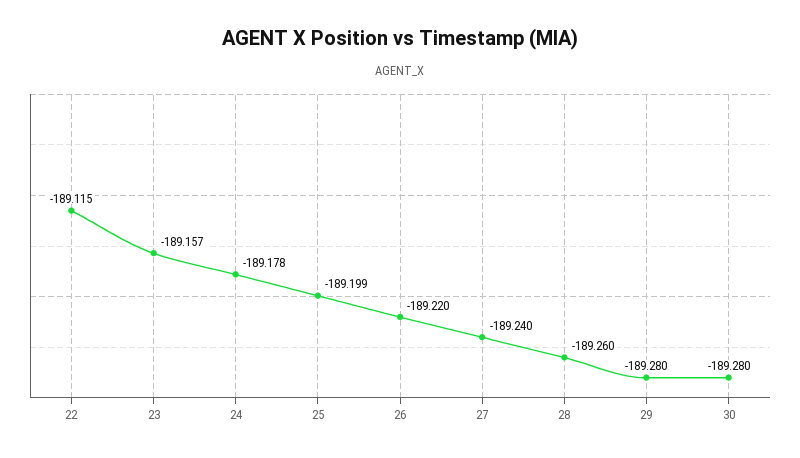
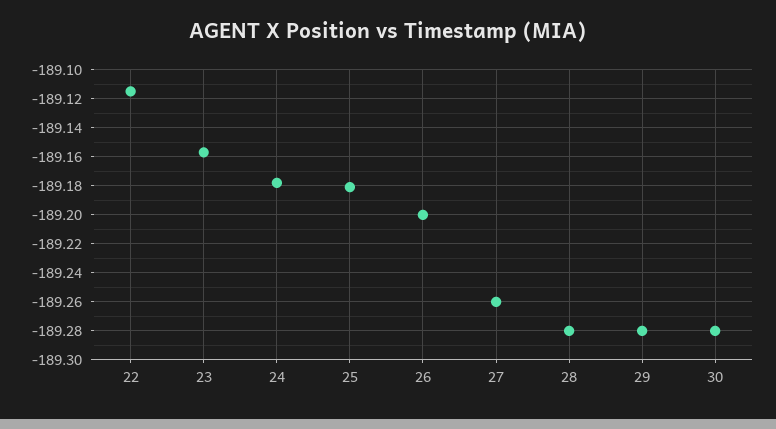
  {
    "22": -189.115,
    "23": -189.157,
    "24": -189.178,
-   "25": -189.199,
+   "25": -189.18,
-   "26": -189.22,
+   "26": -189.2,
-   "27": -189.24,
+   "27": -189.26,
-   "28": -189.26,
+   "28": -189.28,
    "29": -189.28,
    "30": -189.28
  }

